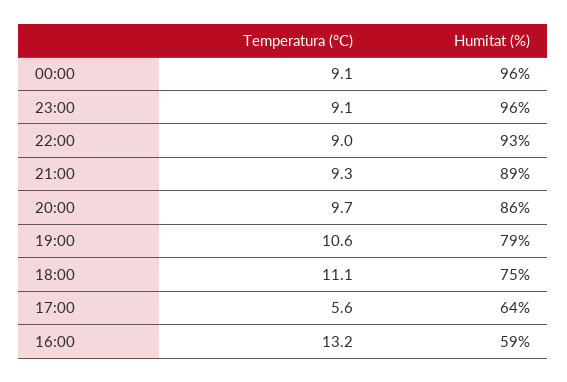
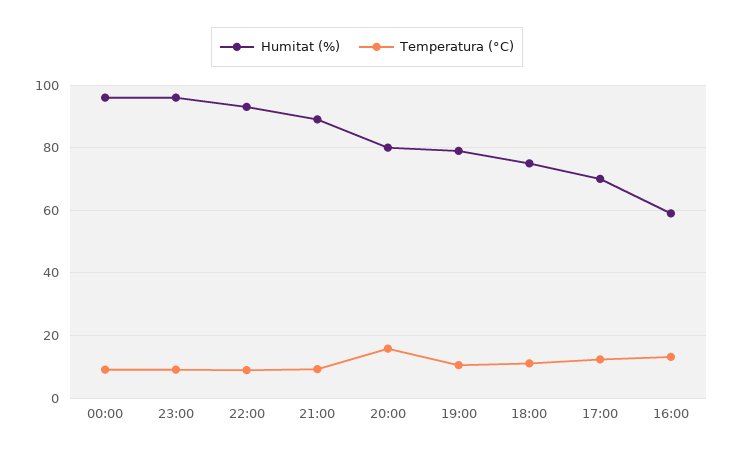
  {
    "Temperatura (°C)": {
      "00:00": 9.1,
      "23:00": 9.1,
      "22:00": 9,
      "21:00": 9.3,
-     "20:00": 9.7,
+     "20:00": 16,
      "19:00": 10.6,
      "18:00": 11.1,
-     "17:00": 5.6,
+     "17:00": 12,
      "16:00": 13.2
    },
    "Humitat (%)": {
      "00:00": 96,
      "23:00": 96,
      "22:00": 93,
      "21:00": 89,
-     "20:00": 86,
+     "20:00": 80,
      "19:00": 79,
      "18:00": 75,
-     "17:00": 64,
+     "17:00": 70,
      "16:00": 59
    }
  }

